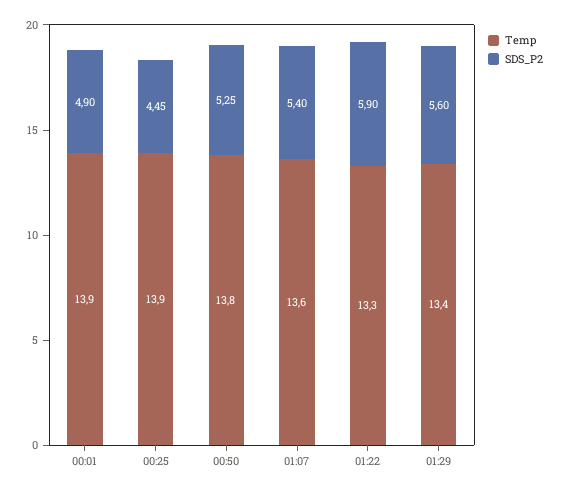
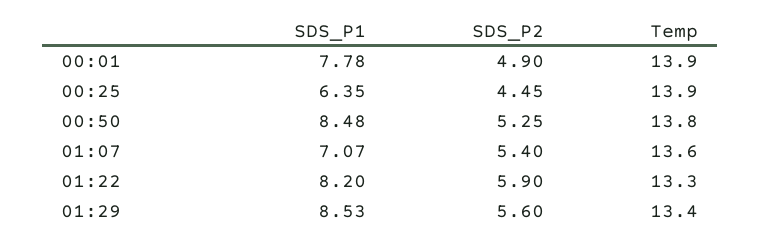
  {
    "Temp": {
      "00:01": 13.9,
      "00:25": 13.9,
      "00:50": 13.8,
      "01:07": 13.6,
      "01:22": 13.3,
      "01:29": 13.4
    },
    "SDS_P2": {
      "00:01": 4.9,
      "00:25": 4.45,
      "00:50": 5.25,
      "01:07": 5.4,
      "01:22": 5.9,
      "01:29": 5.6
-   }
+   },
+   "SDS_P1": {
+     "00:01": 7.78,
+     "00:25": 6.35,
+     "00:50": 8.48,
+     "01:07": 7.07,
+     "01:22": 8.2,
+     "01:29": 8.53
+   }
  }

